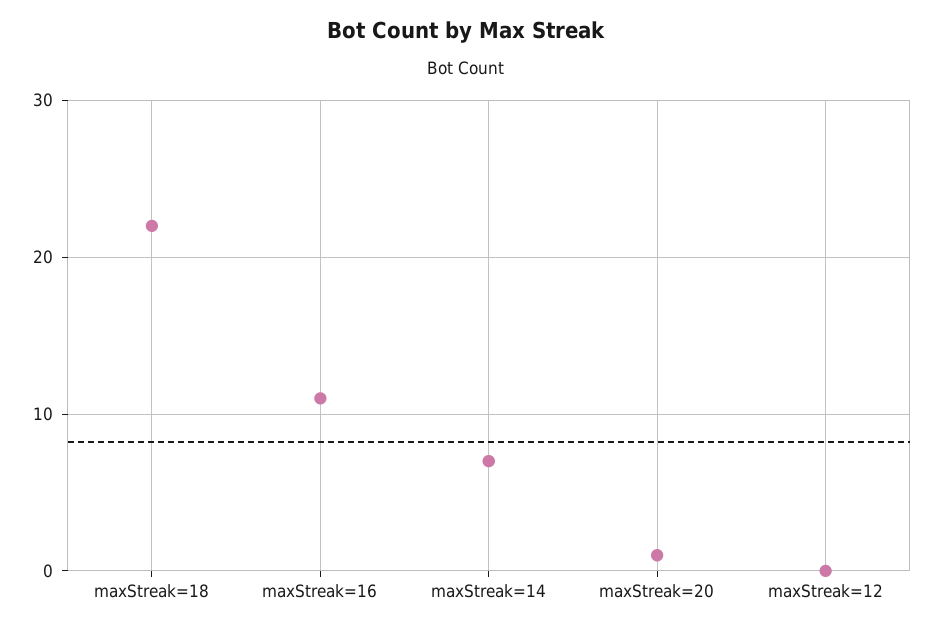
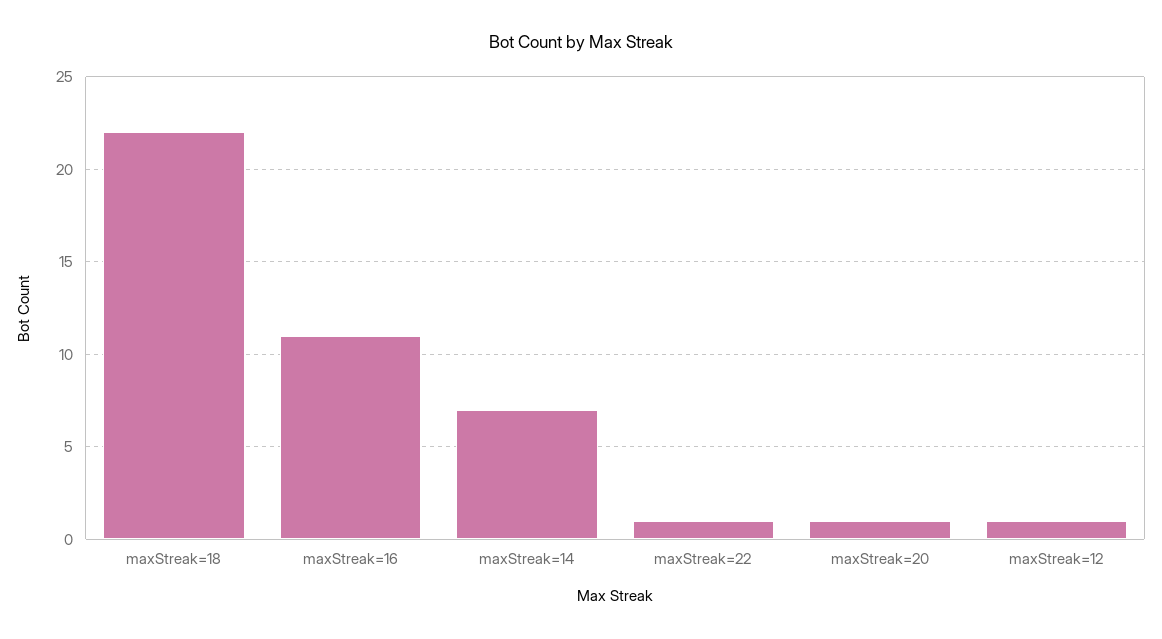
  {
    "maxStreak=18": 22,
    "maxStreak=16": 11,
    "maxStreak=14": 7,
    "maxStreak=20": 1,
-   "maxStreak=12": 0
+   "maxStreak=12": 1,
+   "maxStreak=22": 1
  }

